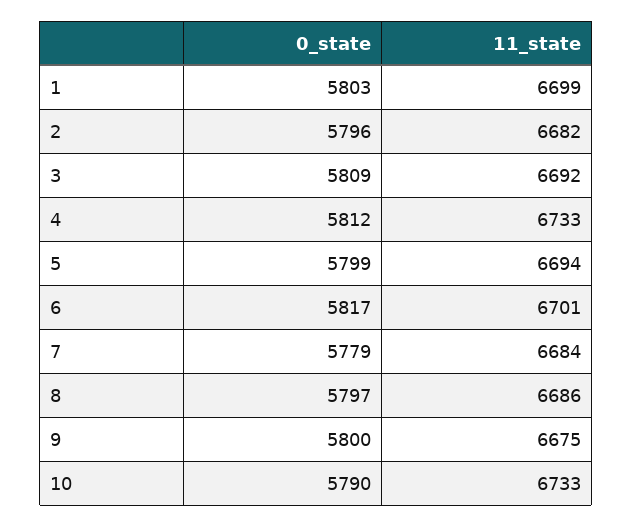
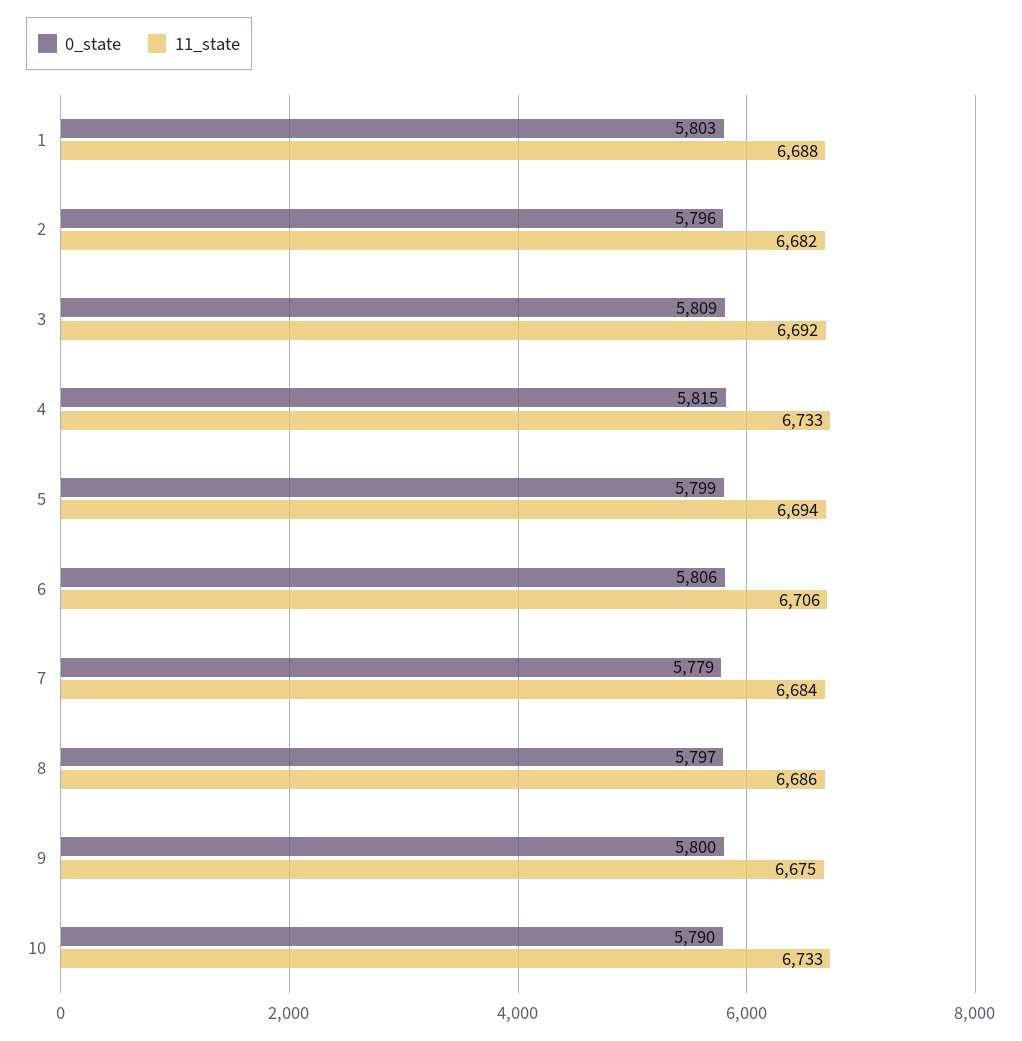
  {
    "0_state": {
      "1": 5803,
      "2": 5796,
      "3": 5809,
-     "4": 5812,
+     "4": 5815,
      "5": 5799,
-     "6": 5817,
+     "6": 5806,
      "7": 5779,
      "8": 5797,
      "9": 5800,
      "10": 5790
    },
    "11_state": {
-     "1": 6699,
+     "1": 6688,
      "2": 6682,
      "3": 6692,
      "4": 6733,
      "5": 6694,
-     "6": 6701,
+     "6": 6706,
      "7": 6684,
      "8": 6686,
      "9": 6675,
      "10": 6733
    }
  }

